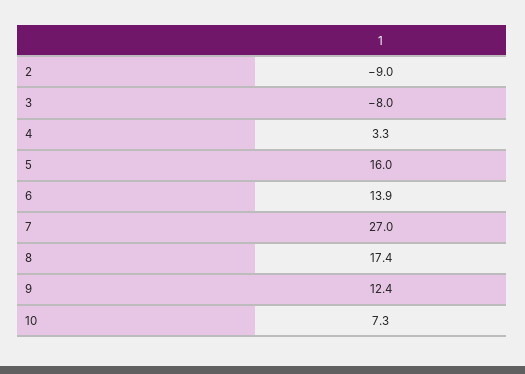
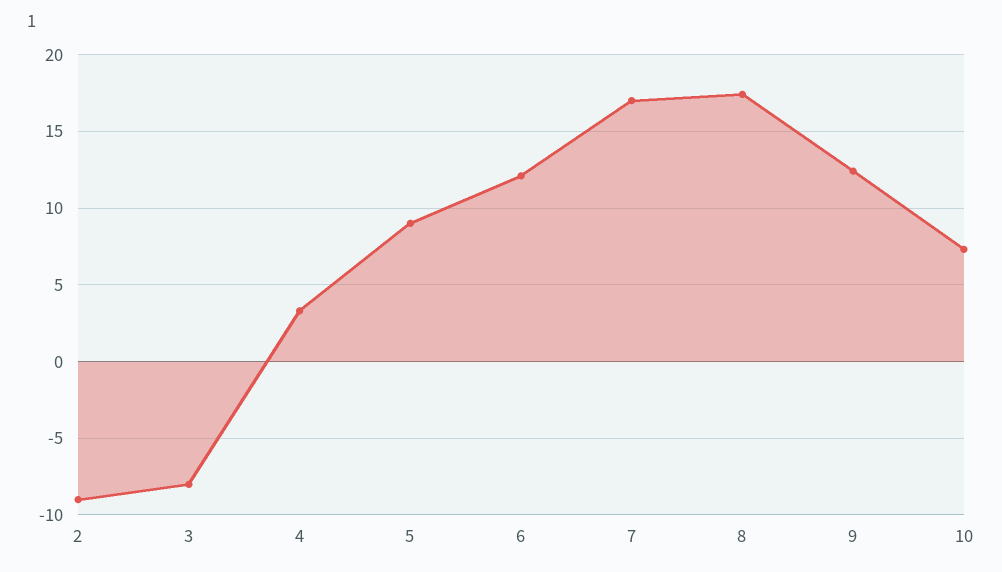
  {
    "2": -9,
    "3": -8,
    "4": 3.3,
-   "5": 16,
+   "5": 9,
-   "6": 13.9,
+   "6": 12,
-   "7": 27,
+   "7": 17,
    "8": 17.4,
    "9": 12.4,
    "10": 7.3
  }

